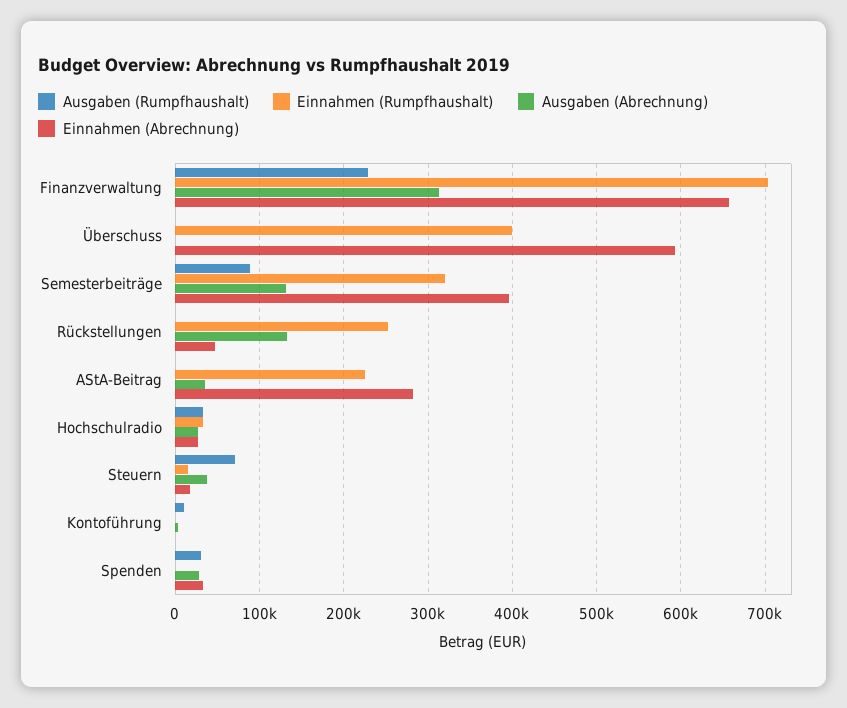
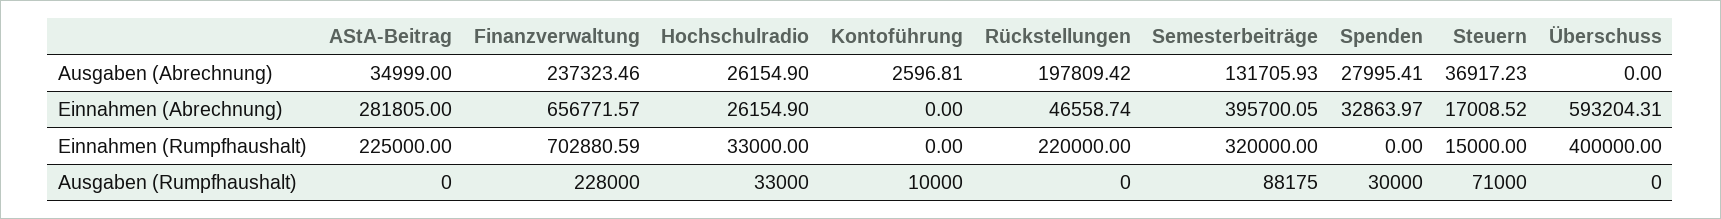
  {
    "Ausgaben (Rumpfhaushalt)": {
      "Finanzverwaltung": 228000,
      "Überschuss": 0,
      "Semesterbeiträge": 88175,
      "Rückstellungen": 0,
      "AStA-Beitrag": 0,
      "Hochschulradio": 33000,
      "Steuern": 71000,
      "Kontoführung": 10000,
      "Spenden": 30000
    },
    "Einnahmen (Rumpfhaushalt)": {
      "Finanzverwaltung": 702880.59,
      "Überschuss": 400000,
      "Semesterbeiträge": 320000,
-     "Rückstellungen": 250000,
+     "Rückstellungen": 220000,
      "AStA-Beitrag": 225000,
      "Hochschulradio": 33000,
      "Steuern": 15000,
      "Kontoführung": 0,
      "Spenden": 0
    },
    "Ausgaben (Abrechnung)": {
-     "Finanzverwaltung": 310000,
+     "Finanzverwaltung": 237323.46,
      "Überschuss": 0,
      "Semesterbeiträge": 131705.93,
-     "Rückstellungen": 130000,
+     "Rückstellungen": 197809.42,
      "AStA-Beitrag": 34999,
      "Hochschulradio": 26154.9,
      "Steuern": 36917.23,
      "Kontoführung": 2596.81,
      "Spenden": 27995.41
    },
    "Einnahmen (Abrechnung)": {
      "Finanzverwaltung": 656771.57,
      "Überschuss": 593204.31,
      "Semesterbeiträge": 395700.05,
      "Rückstellungen": 46558.74,
      "AStA-Beitrag": 281805,
      "Hochschulradio": 26154.9,
      "Steuern": 17008.52,
      "Kontoführung": 0,
      "Spenden": 32863.97
    }
  }

